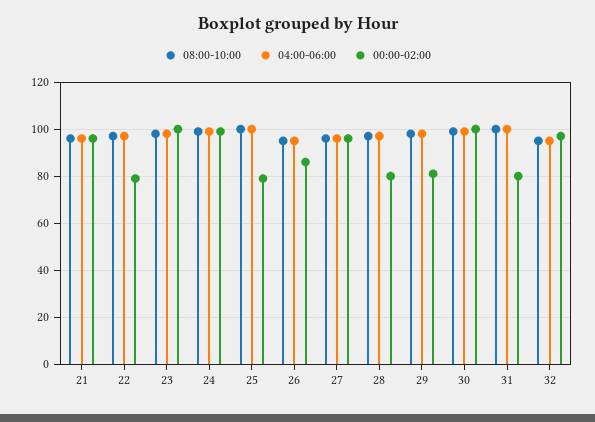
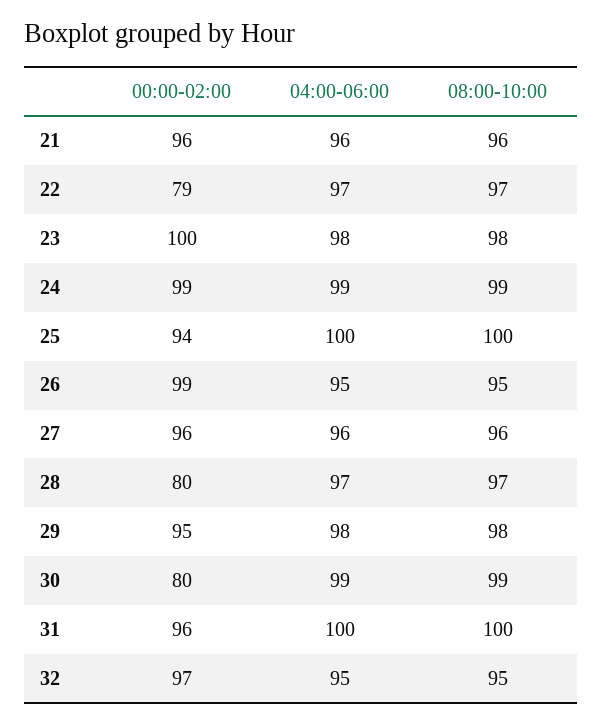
  {
    "08:00-10:00": {
      "21": 96,
      "22": 97,
      "23": 98,
      "24": 99,
      "25": 100,
      "26": 95,
      "27": 96,
      "28": 97,
      "29": 98,
      "30": 99,
      "31": 100,
      "32": 95
    },
    "04:00-06:00": {
      "21": 96,
      "22": 97,
      "23": 98,
      "24": 99,
      "25": 100,
      "26": 95,
      "27": 96,
      "28": 97,
      "29": 98,
      "30": 99,
      "31": 100,
      "32": 95
    },
    "00:00-02:00": {
      "21": 96,
      "22": 79,
      "23": 100,
      "24": 99,
-     "25": 80,
+     "25": 94,
-     "26": 85,
+     "26": 99,
      "27": 96,
      "28": 80,
-     "29": 80,
+     "29": 95,
-     "30": 100,
+     "30": 80,
-     "31": 80,
+     "31": 96,
      "32": 97
    }
  }

